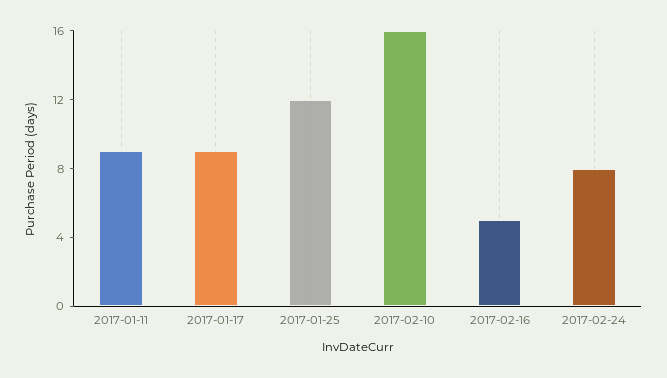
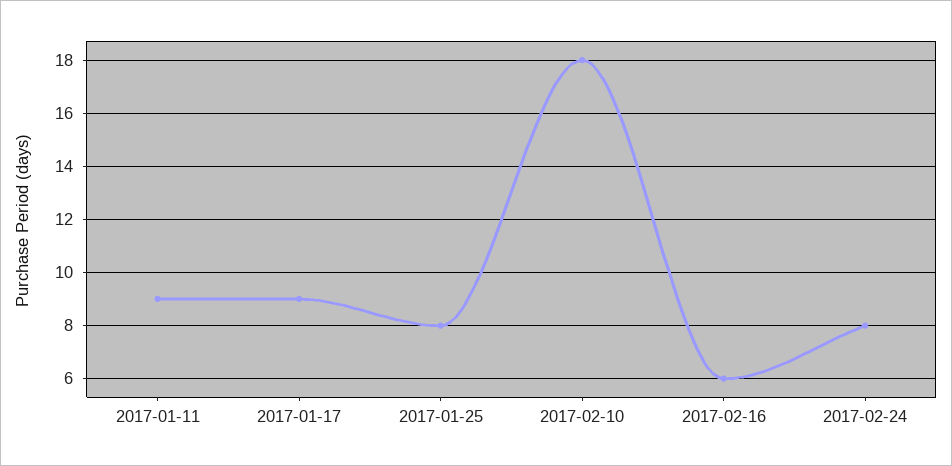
  {
    "2017-01-11": 9,
    "2017-01-17": 9,
-   "2017-01-25": 12,
+   "2017-01-25": 8,
-   "2017-02-10": 16,
+   "2017-02-10": 18,
-   "2017-02-16": 5,
+   "2017-02-16": 6,
    "2017-02-24": 8
  }

